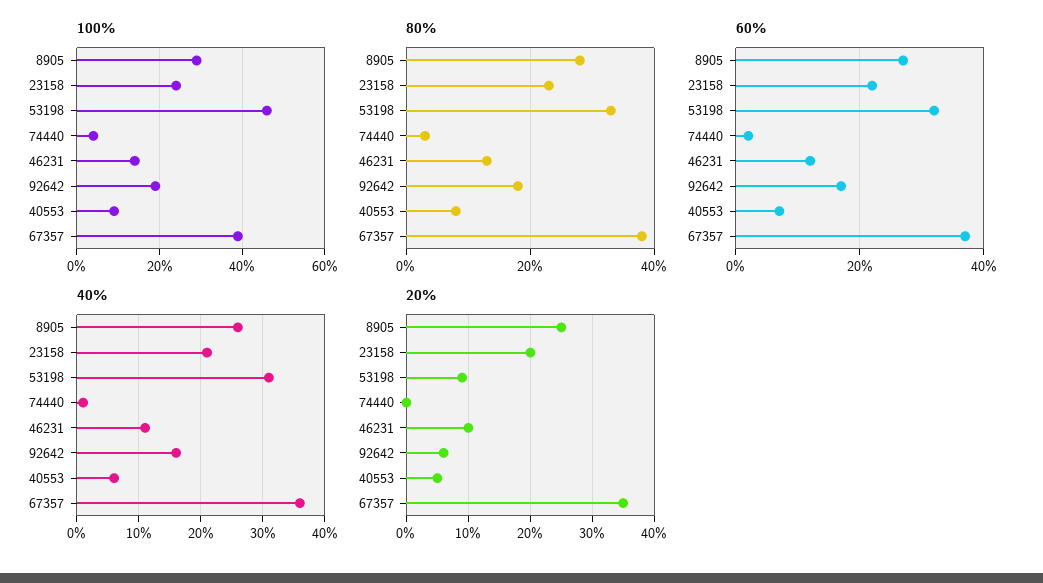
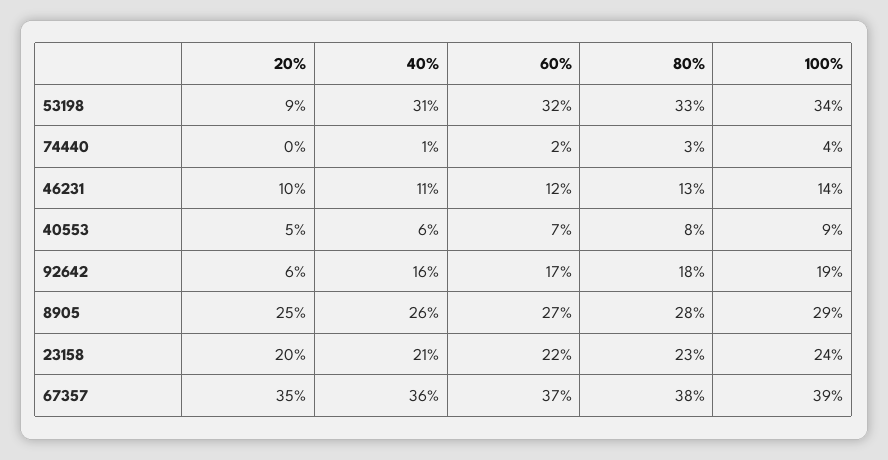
  {
    "100%": {
      "8905": 29,
      "23158": 24,
-     "53198": 45,
+     "53198": 34,
      "74440": 4,
      "46231": 14,
      "92642": 19,
      "40553": 9,
      "67357": 39
    },
    "80%": {
      "8905": 28,
      "23158": 23,
      "53198": 33,
      "74440": 3,
      "46231": 13,
      "92642": 18,
      "40553": 8,
      "67357": 38
    },
    "60%": {
      "8905": 27,
      "23158": 22,
      "53198": 32,
      "74440": 2,
      "46231": 12,
      "92642": 17,
      "40553": 7,
      "67357": 37
    },
    "40%": {
      "8905": 26,
      "23158": 21,
      "53198": 31,
      "74440": 1,
      "46231": 11,
      "92642": 16,
      "40553": 6,
      "67357": 36
    },
    "20%": {
      "8905": 25,
      "23158": 20,
      "53198": 9,
      "74440": 0,
      "46231": 10,
      "92642": 6,
      "40553": 5,
      "67357": 35
    }
  }

